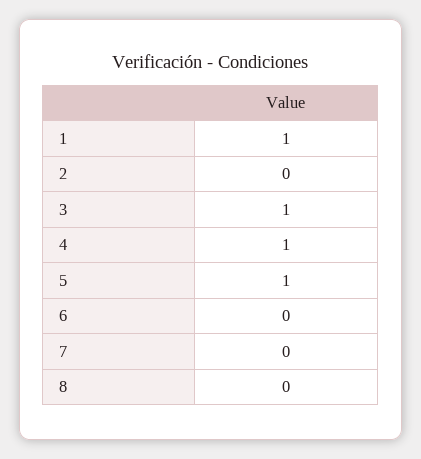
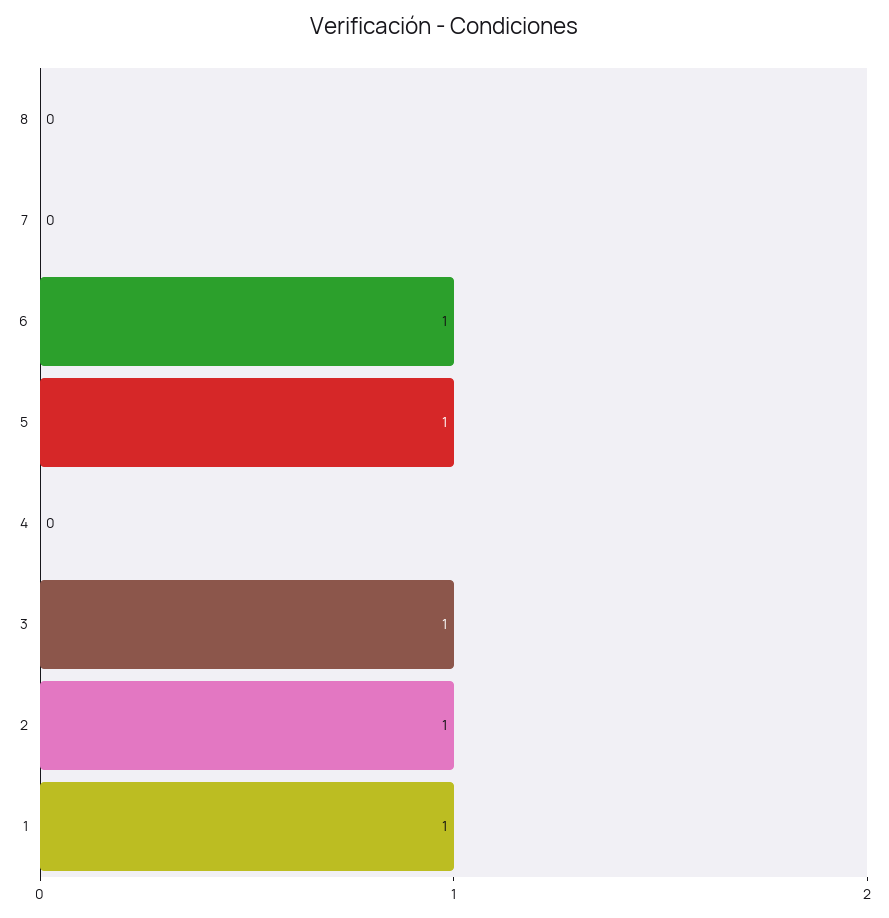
  {
    "1": 1,
-   "2": 0,
+   "2": 1,
    "3": 1,
-   "4": 1,
+   "4": 0,
    "5": 1,
-   "6": 0,
+   "6": 1,
    "7": 0,
    "8": 0
  }

